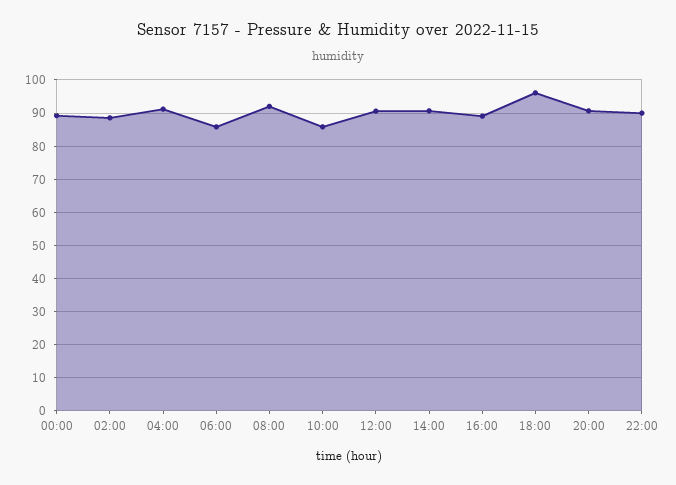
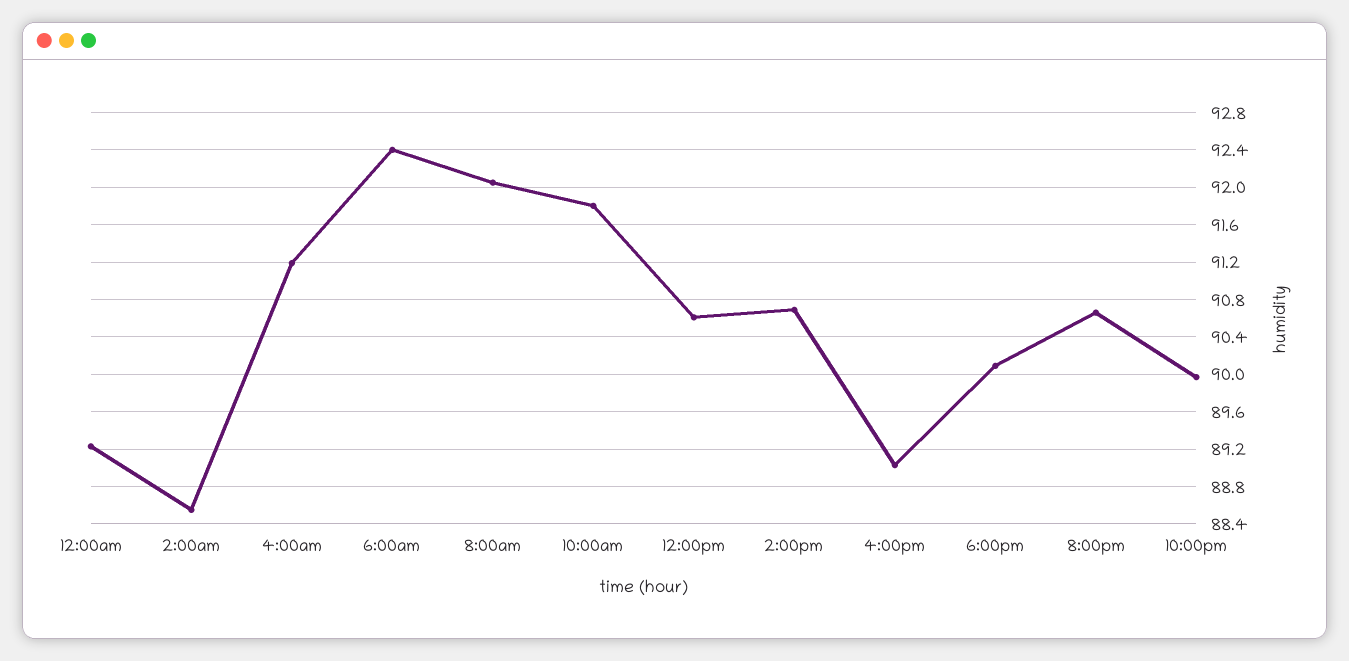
  {
    "00:00": 89.2,
    "02:00": 88.6,
    "04:00": 91.2,
-   "06:00": 86,
+   "06:00": 92.4,
    "08:00": 92.1,
-   "10:00": 86,
+   "10:00": 91.8,
    "12:00": 90.6,
    "14:00": 90.7,
    "16:00": 89,
-   "18:00": 96,
+   "18:00": 90.1,
    "20:00": 90.7,
    "22:00": 90
  }

